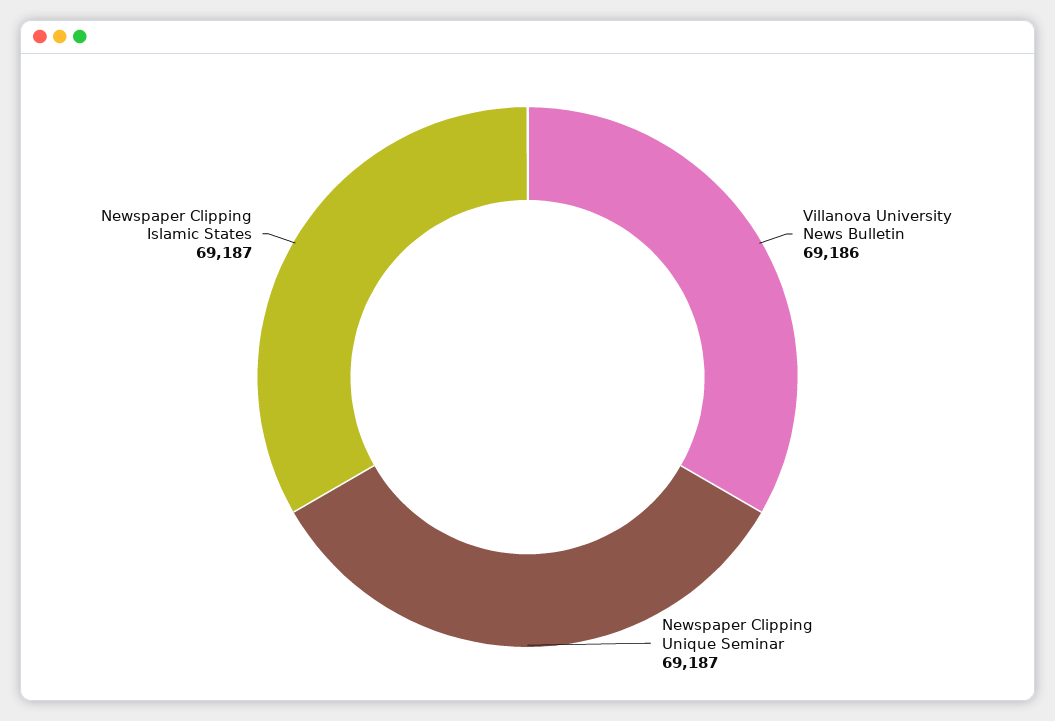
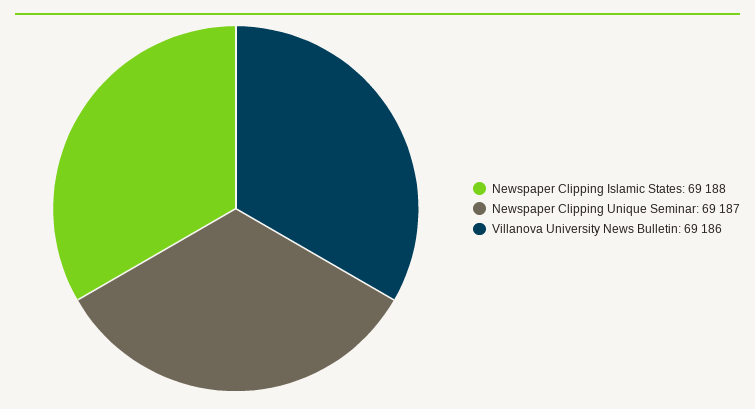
  {
    "Villanova University News Bulletin": 69186,
    "Newspaper Clipping Unique Seminar": 69187,
-   "Newspaper Clipping Islamic States": 69187
+   "Newspaper Clipping Islamic States": 69188
  }

